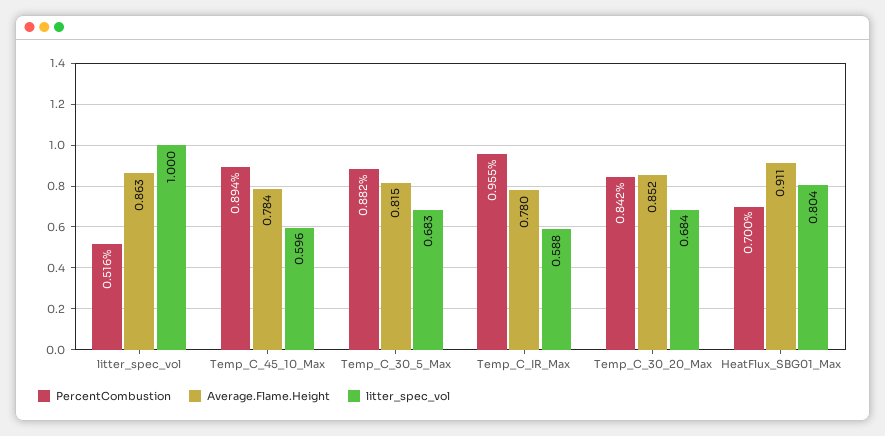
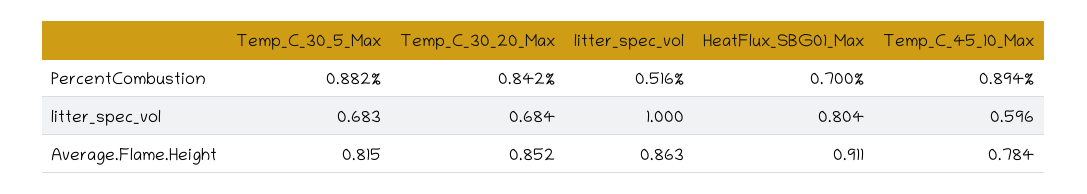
  {
    "PercentCombustion": {
      "litter_spec_vol": 0.516,
      "Temp_C_45_10_Max": 0.894,
      "Temp_C_30_5_Max": 0.882,
-     "Temp_C_IR_Max": 0.955,
      "Temp_C_30_20_Max": 0.842,
      "HeatFlux_SBG01_Max": 0.7
    },
    "Average.Flame.Height": {
      "litter_spec_vol": 0.863,
      "Temp_C_45_10_Max": 0.784,
      "Temp_C_30_5_Max": 0.815,
-     "Temp_C_IR_Max": 0.78,
      "Temp_C_30_20_Max": 0.852,
      "HeatFlux_SBG01_Max": 0.911
    },
    "litter_spec_vol": {
      "litter_spec_vol": 1,
      "Temp_C_45_10_Max": 0.596,
      "Temp_C_30_5_Max": 0.683,
-     "Temp_C_IR_Max": 0.588,
      "Temp_C_30_20_Max": 0.684,
      "HeatFlux_SBG01_Max": 0.804
    }
  }

